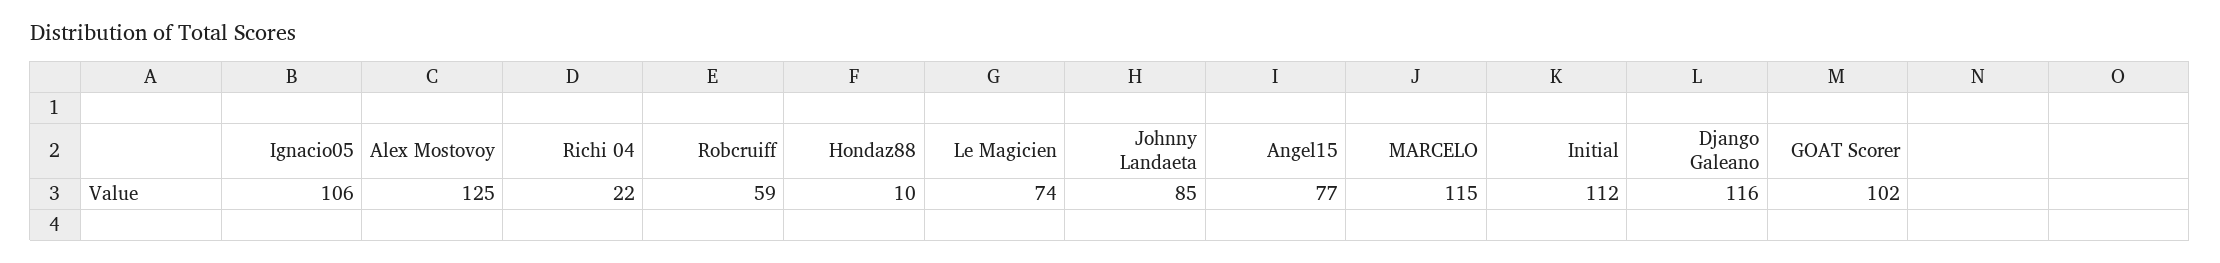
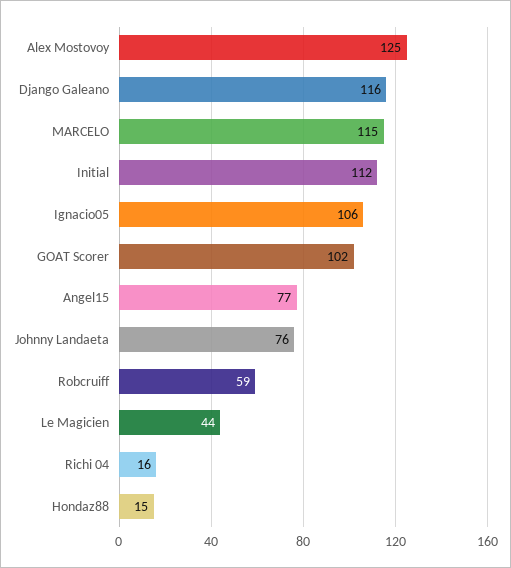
  {
    "Ignacio05": 106,
    "Alex Mostovoy": 125,
-   "Richi 04": 22,
+   "Richi 04": 16,
    "Robcruiff": 59,
-   "Hondaz88": 10,
+   "Hondaz88": 15,
-   "Le Magicien": 74,
+   "Le Magicien": 44,
-   "Johnny Landaeta": 85,
+   "Johnny Landaeta": 76,
    "Angel15": 77,
    "MARCELO": 115,
    "Initial": 112,
    "Django Galeano": 116,
    "GOAT Scorer": 102
  }

